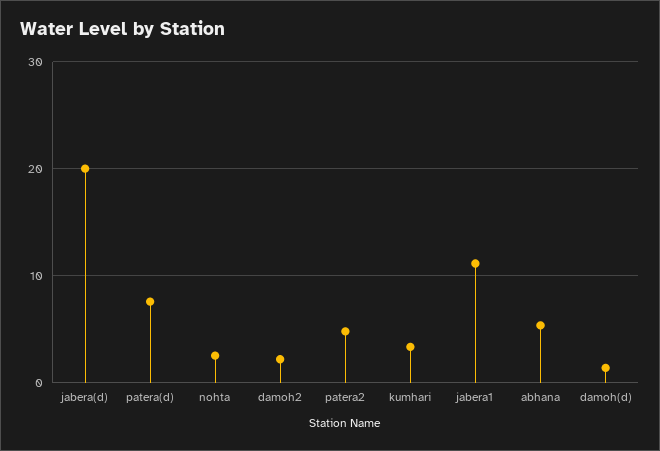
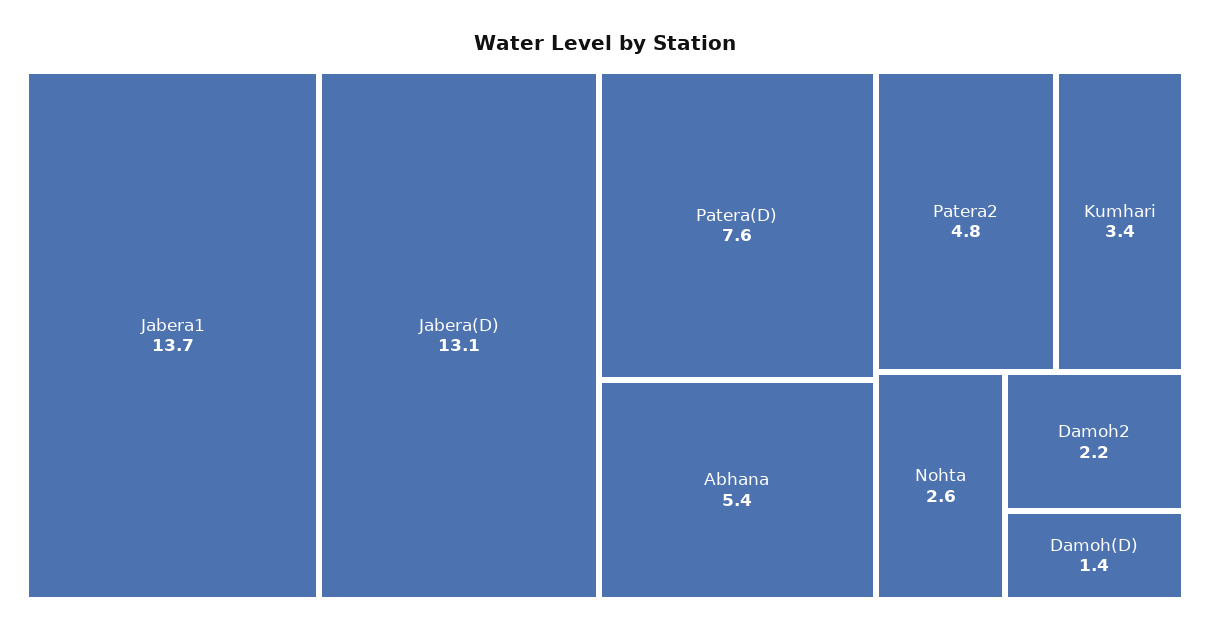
  {
-   "jabera(d)": 20,
+   "jabera(d)": 13.1,
    "patera(d)": 7.6,
    "nohta": 2.6,
    "damoh2": 2.2,
    "patera2": 4.8,
    "kumhari": 3.4,
-   "jabera1": 11,
+   "jabera1": 13.7,
    "abhana": 5.4,
    "damoh(d)": 1.4
  }

